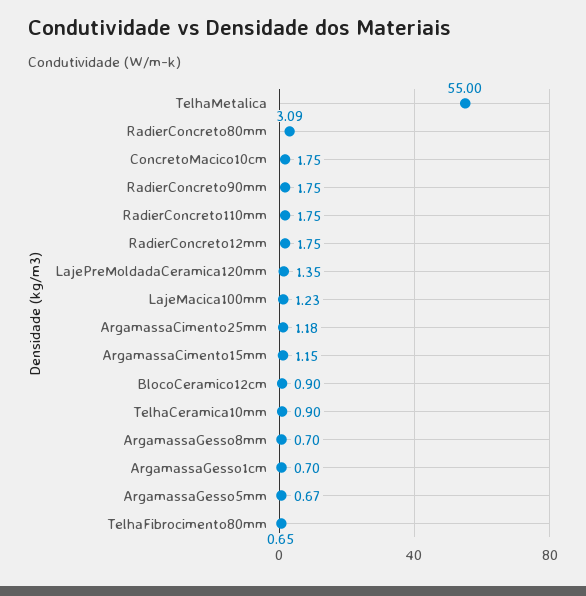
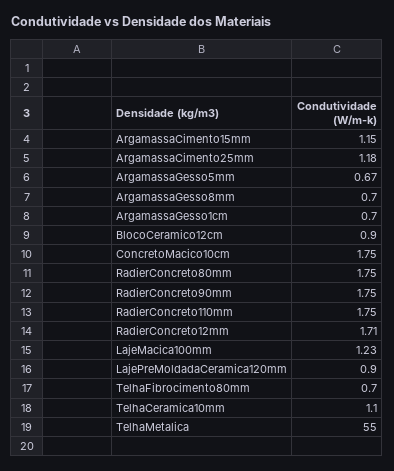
  {
    "TelhaMetalica": 55,
-   "RadierConcreto80mm": 3.09,
+   "RadierConcreto80mm": 1.75,
    "ConcretoMacico10cm": 1.75,
    "RadierConcreto90mm": 1.75,
    "RadierConcreto110mm": 1.75,
-   "RadierConcreto12mm": 1.75,
+   "RadierConcreto12mm": 1.71,
-   "LajePreMoldadaCeramica120mm": 1.35,
+   "LajePreMoldadaCeramica120mm": 0.9,
    "LajeMacica100mm": 1.23,
    "ArgamassaCimento25mm": 1.18,
    "ArgamassaCimento15mm": 1.15,
    "BlocoCeramico12cm": 0.9,
-   "TelhaCeramica10mm": 0.9,
+   "TelhaCeramica10mm": 1.1,
    "ArgamassaGesso8mm": 0.7,
    "ArgamassaGesso1cm": 0.7,
    "ArgamassaGesso5mm": 0.67,
-   "TelhaFibrocimento80mm": 0.65
+   "TelhaFibrocimento80mm": 0.7
  }

